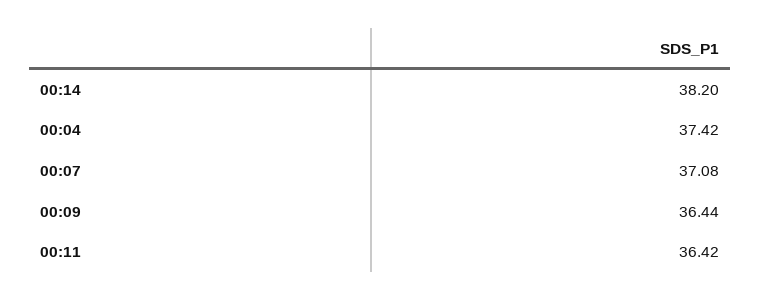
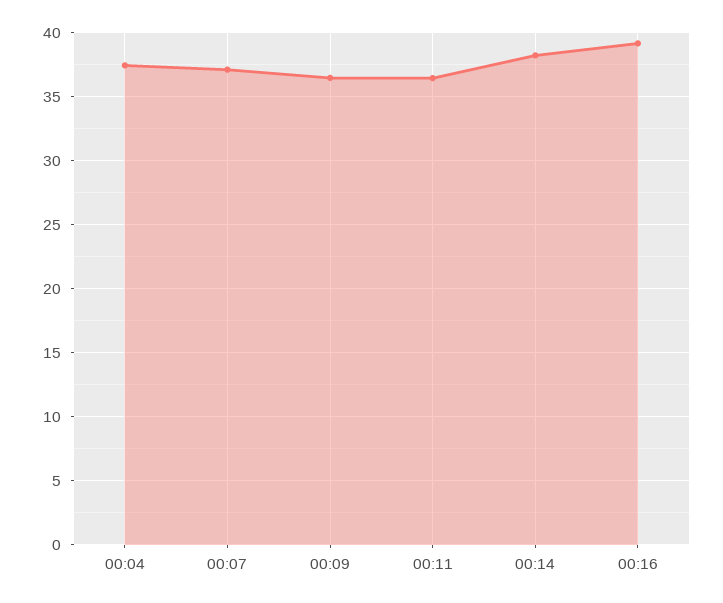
  {
    "00:14": 38.2,
    "00:04": 37.42,
    "00:07": 37.08,
    "00:09": 36.44,
-   "00:11": 36.42
+   "00:11": 36.42,
+   "00:16": 39
  }

